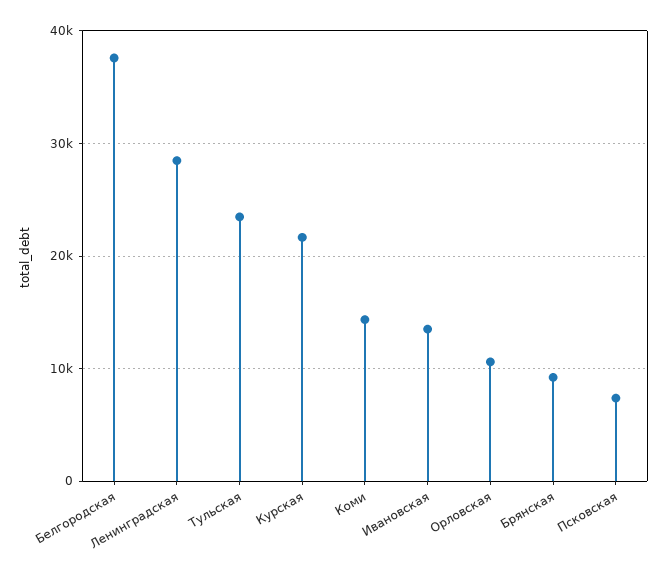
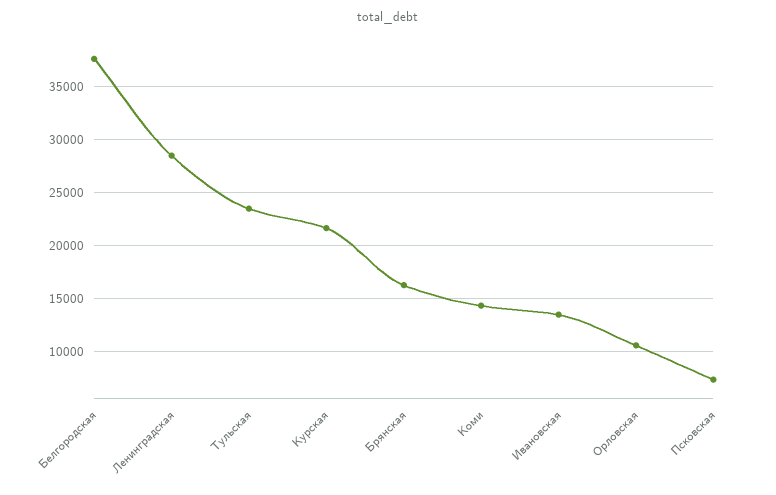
  {
    "Белгородская": 38000,
    "Ленинградская": 28000,
    "Тульская": 23000,
    "Курская": 22000,
    "Коми": 14000,
    "Ивановская": 13000,
    "Орловская": 11000,
-   "Брянская": 9000,
+   "Брянская": 16000,
    "Псковская": 7000
  }

